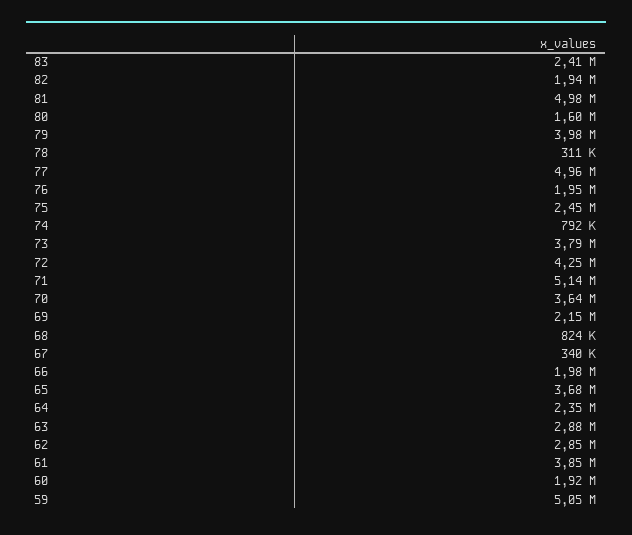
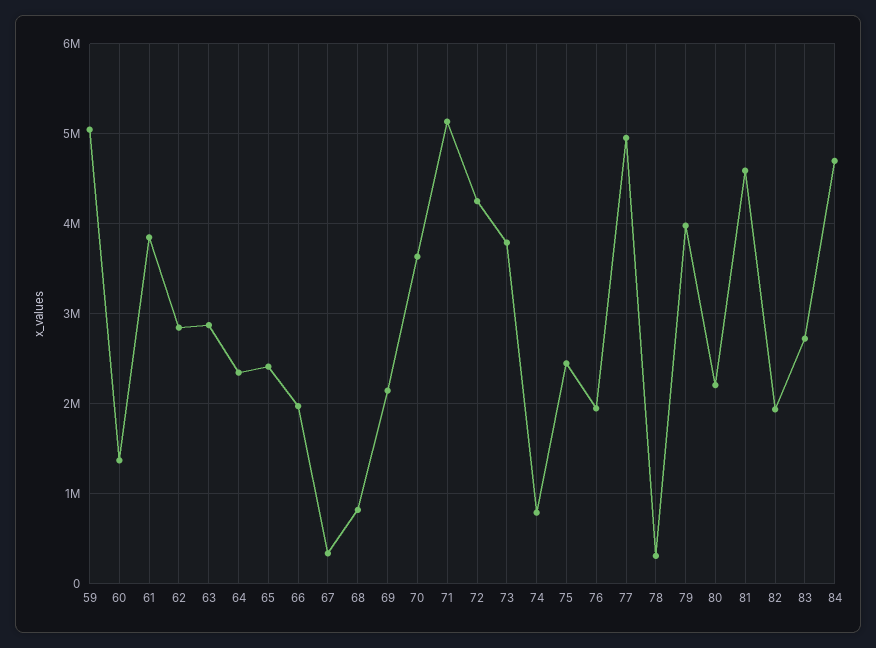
  {
-   "83": 2410000,
+   "83": 2700000,
    "82": 1940000,
-   "81": 4980000,
+   "81": 4600000,
-   "80": 1600000,
+   "80": 2200000,
    "79": 3980000,
    "78": 311000,
    "77": 4960000,
    "76": 1950000,
    "75": 2450000,
    "74": 792000,
    "73": 3790000,
    "72": 4250000,
    "71": 5140000,
    "70": 3640000,
    "69": 2150000,
    "68": 824000,
    "67": 340000,
    "66": 1980000,
-   "65": 3680000,
+   "65": 2400000,
    "64": 2350000,
    "63": 2880000,
    "62": 2850000,
    "61": 3850000,
-   "60": 1920000,
+   "60": 1400000,
-   "59": 5050000
+   "59": 5050000,
+   "84": 4700000
  }

